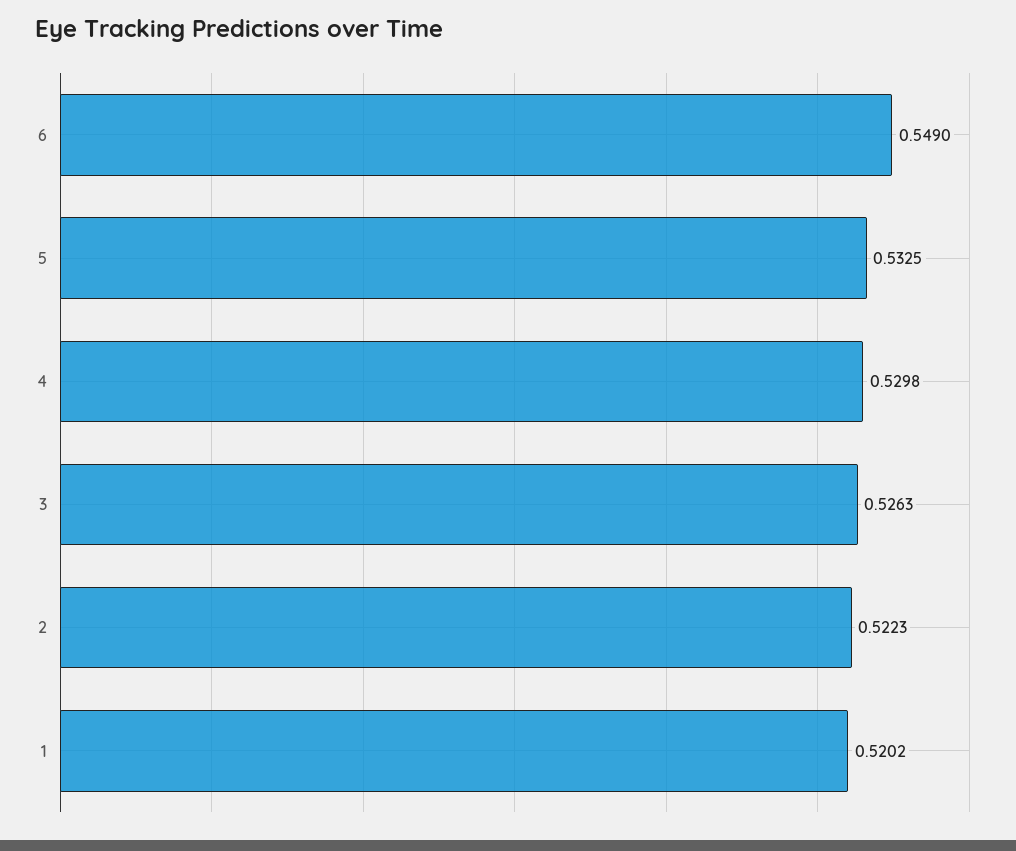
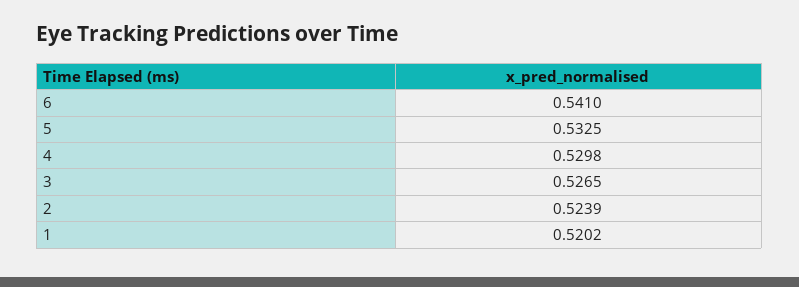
  {
-   "6": 0.549,
+   "6": 0.541,
    "5": 0.5325,
    "4": 0.5298,
-   "3": 0.5263,
+   "3": 0.5265,
-   "2": 0.5223,
+   "2": 0.5239,
    "1": 0.5202
  }

